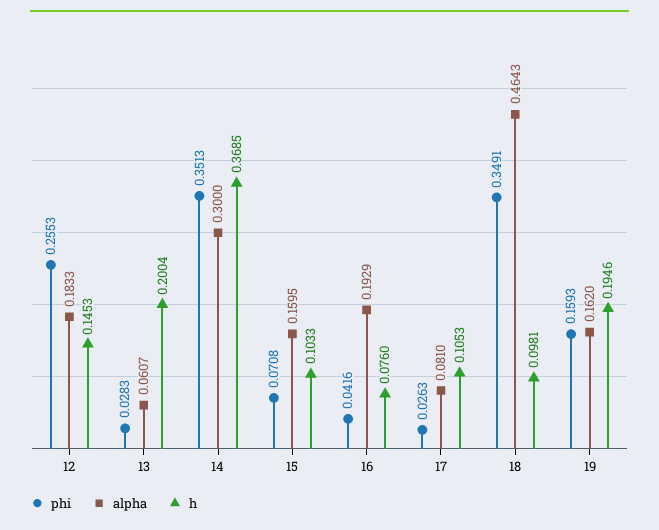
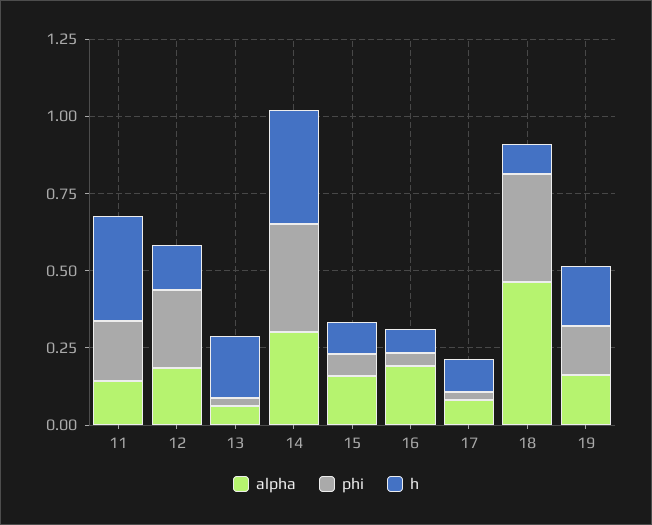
  {
    "phi": {
      "12": 0.2553,
      "13": 0.0283,
      "14": 0.3513,
      "15": 0.0708,
      "16": 0.0416,
      "17": 0.0263,
      "18": 0.3491,
-     "19": 0.1593
+     "19": 0.1593,
+     "11": 0.2
    },
    "alpha": {
      "12": 0.1833,
      "13": 0.0607,
      "14": 0.3,
      "15": 0.1595,
      "16": 0.1929,
      "17": 0.081,
      "18": 0.4643,
-     "19": 0.162
+     "19": 0.162,
+     "11": 0.15
    },
    "h": {
      "12": 0.1453,
      "13": 0.2004,
      "14": 0.3685,
      "15": 0.1033,
      "16": 0.076,
      "17": 0.1053,
      "18": 0.0981,
-     "19": 0.1946
+     "19": 0.1946,
+     "11": 0.35
    }
  }

